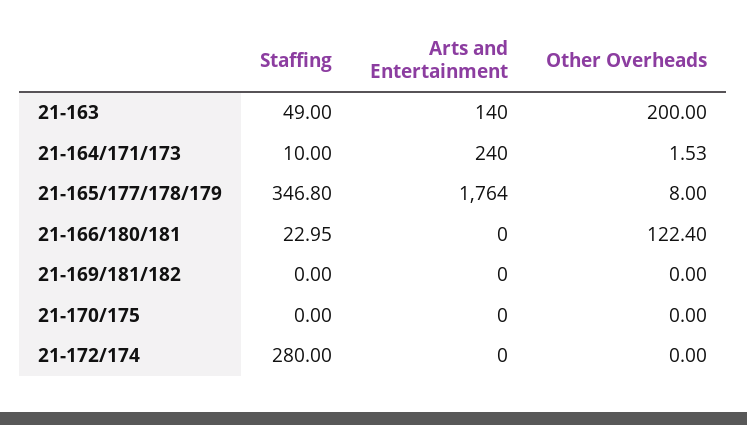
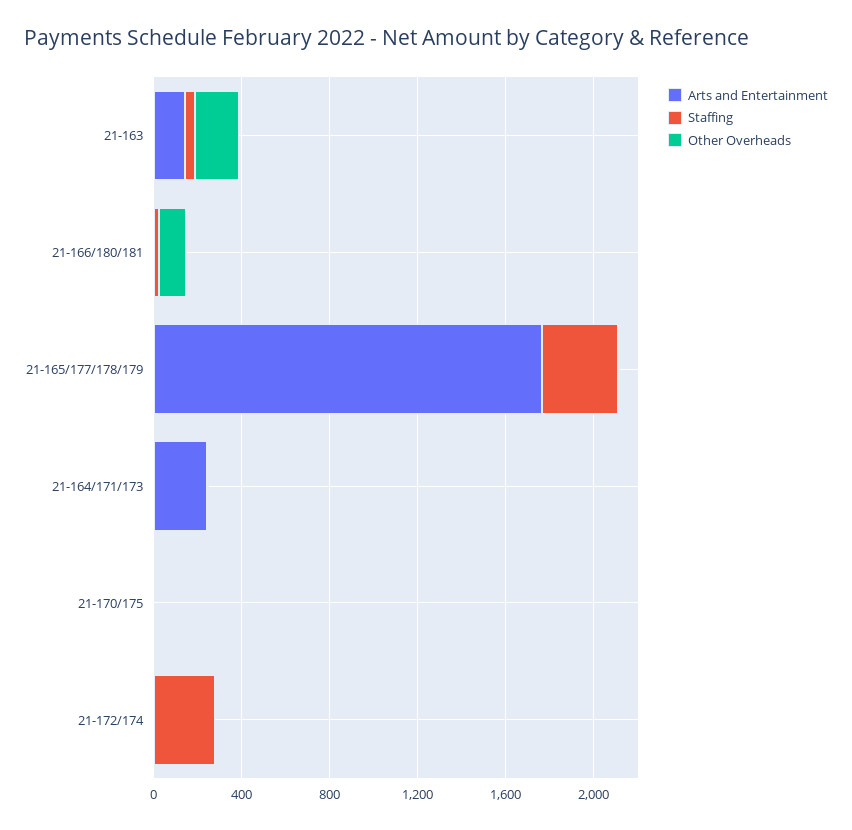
  {
    "Staffing": {
      "21-163": 49,
      "21-164/171/173": 10,
      "21-165/177/178/179": 346.8,
      "21-166/180/181": 22.95,
-     "21-169/181/182": 0,
      "21-170/175": 0,
      "21-172/174": 280
    },
    "Arts and Entertainment": {
      "21-163": 140,
      "21-164/171/173": 240,
      "21-165/177/178/179": 1764,
      "21-166/180/181": 0,
-     "21-169/181/182": 0,
      "21-170/175": 0,
      "21-172/174": 0
    },
    "Other Overheads": {
      "21-163": 200,
      "21-164/171/173": 1.53,
      "21-165/177/178/179": 8,
      "21-166/180/181": 122.4,
-     "21-169/181/182": 0,
      "21-170/175": 0,
      "21-172/174": 0
    }
  }

